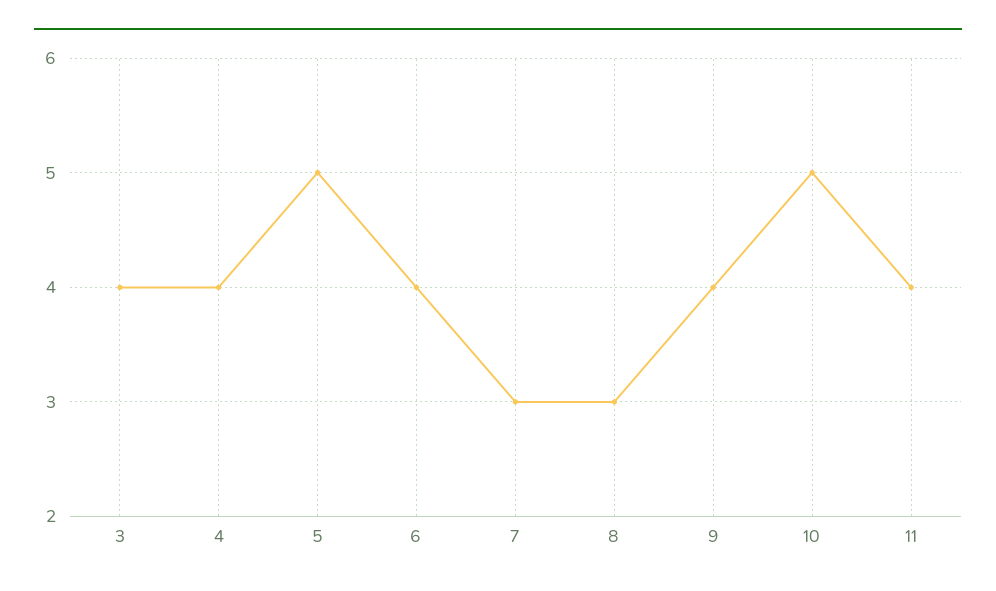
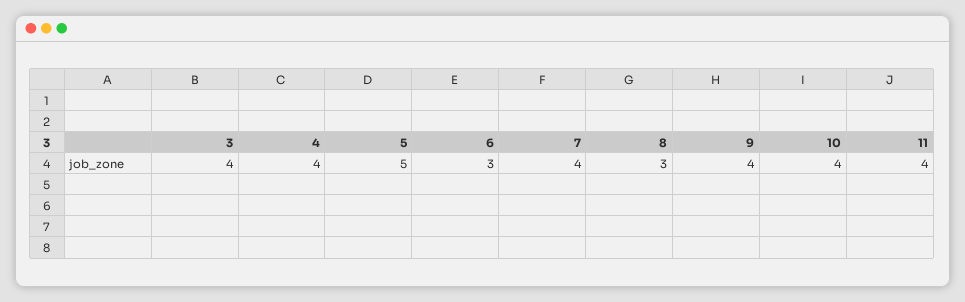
  {
    "3": 4,
    "4": 4,
    "5": 5,
-   "6": 4,
+   "6": 3,
-   "7": 3,
+   "7": 4,
    "8": 3,
    "9": 4,
-   "10": 5,
+   "10": 4,
    "11": 4
  }

